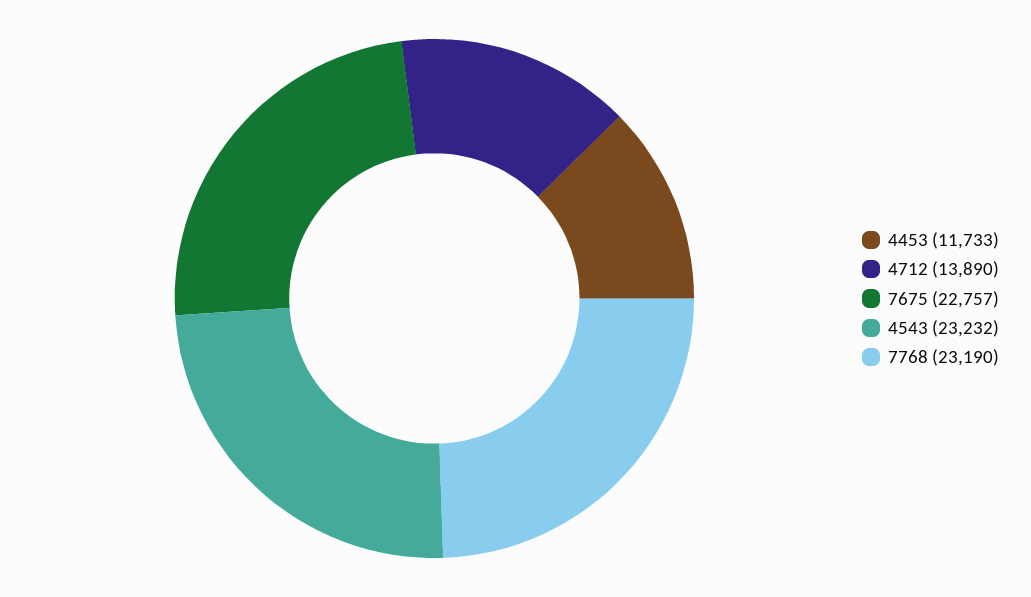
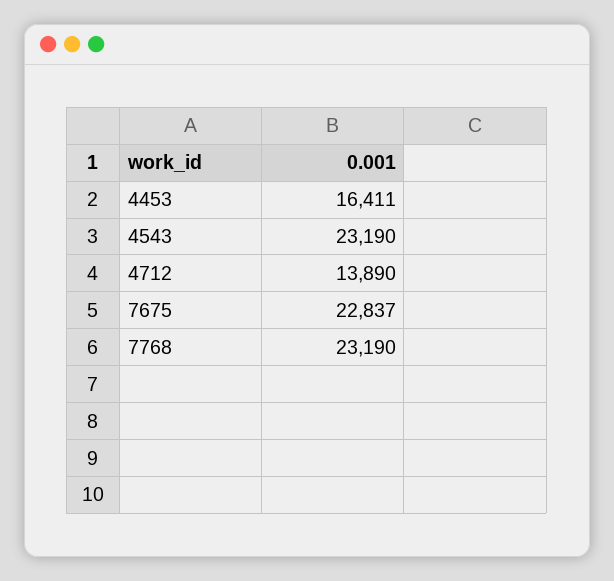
  {
-   "4453": 11733,
+   "4453": 16411,
    "4712": 13890,
-   "7675": 22757,
+   "7675": 22837,
-   "4543": 23232,
+   "4543": 23190,
    "7768": 23190
  }

